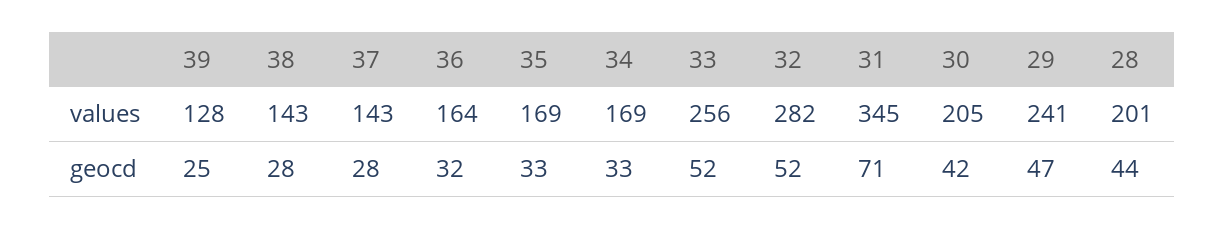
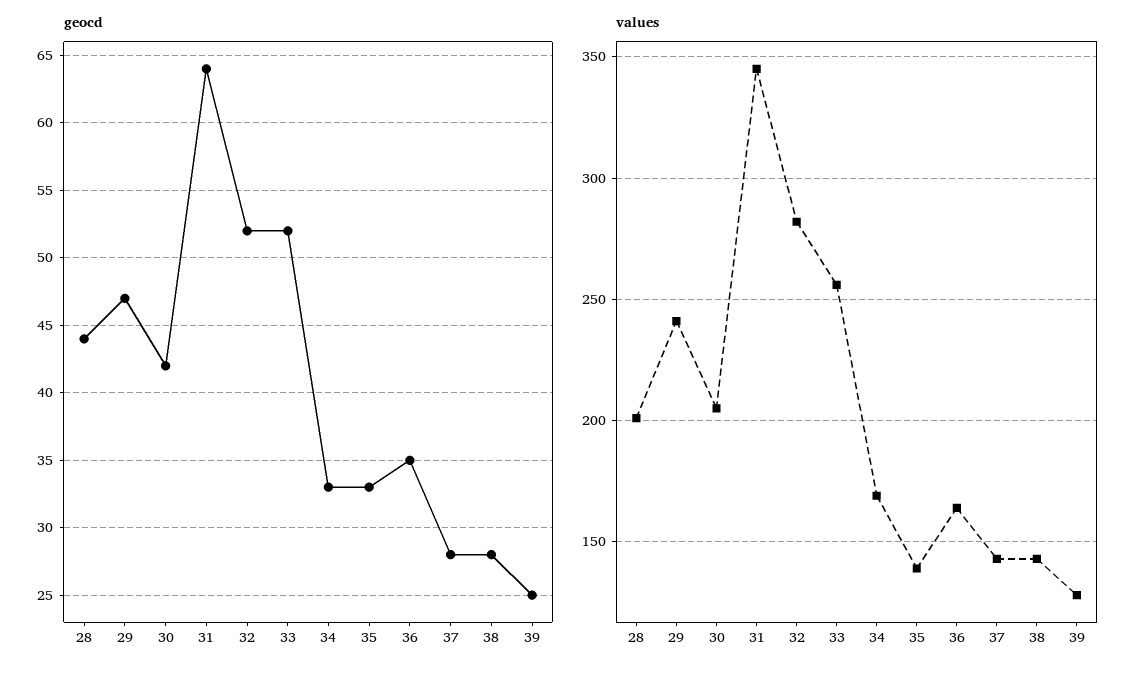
  {
    "values": {
      "39": 128,
      "38": 143,
      "37": 143,
      "36": 164,
-     "35": 169,
+     "35": 140,
      "34": 169,
      "33": 256,
      "32": 282,
      "31": 345,
      "30": 205,
      "29": 241,
      "28": 201
    },
    "geocd": {
      "39": 25,
      "38": 28,
      "37": 28,
-     "36": 32,
+     "36": 35,
      "35": 33,
      "34": 33,
      "33": 52,
      "32": 52,
-     "31": 71,
+     "31": 64,
      "30": 42,
      "29": 47,
      "28": 44
    }
  }

